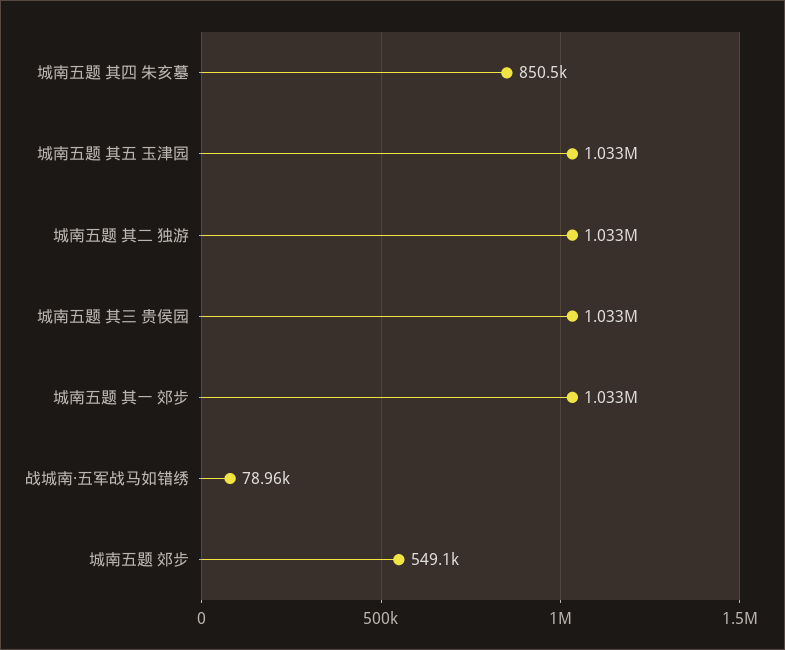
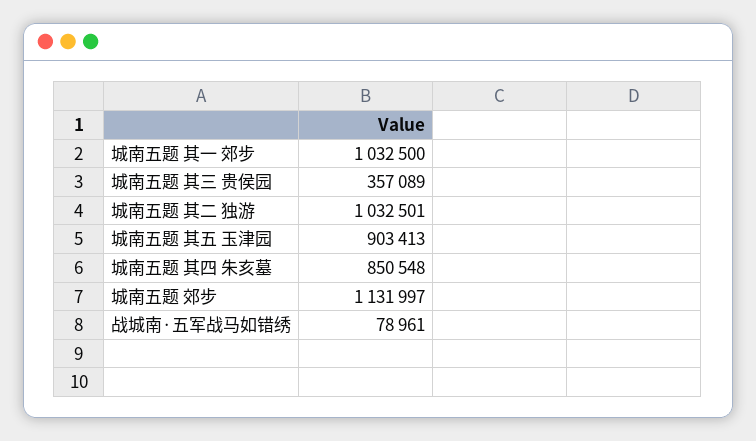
  {
    "城南五题 其四 朱亥墓": 850548,
-   "城南五题 其五 玉津园": 1033000,
+   "城南五题 其五 玉津园": 903413,
    "城南五题 其二 独游": 1032501,
-   "城南五题 其三 贵侯园": 1033000,
+   "城南五题 其三 贵侯园": 357089,
    "城南五题 其一 郊步": 1032500,
    "战城南·五军战马如错绣": 78961,
-   "城南五题 郊步": 549100
+   "城南五题 郊步": 1131997
  }

